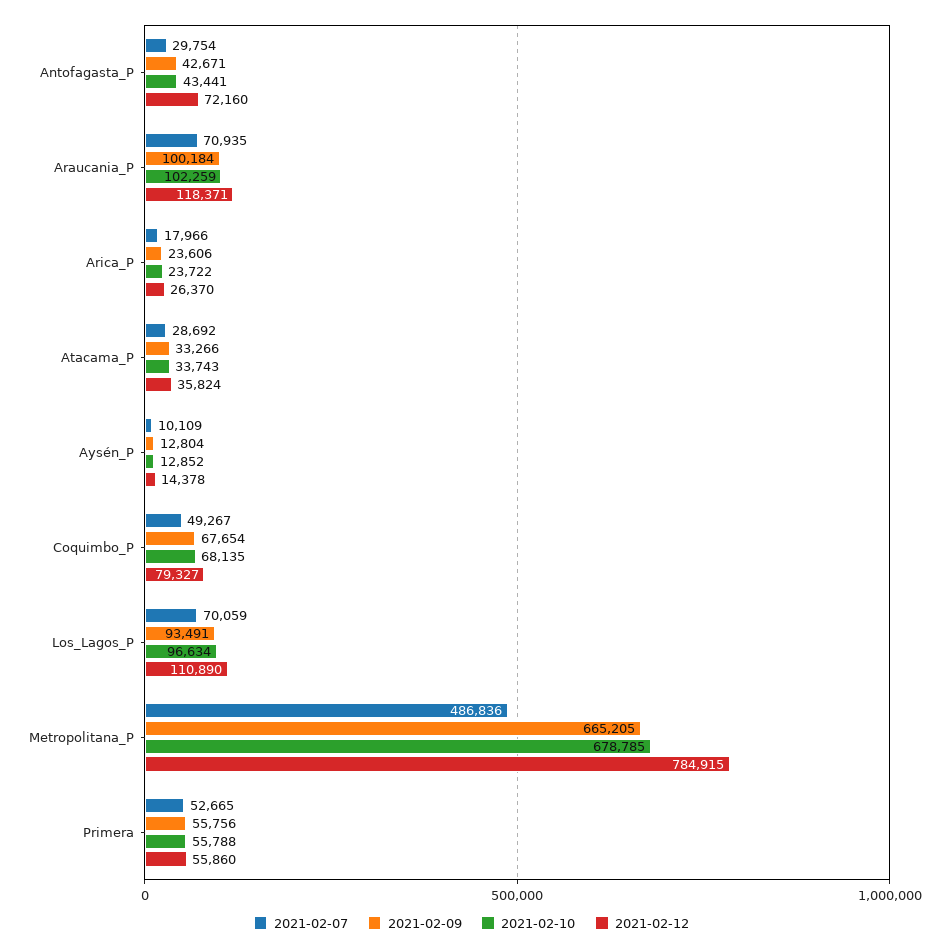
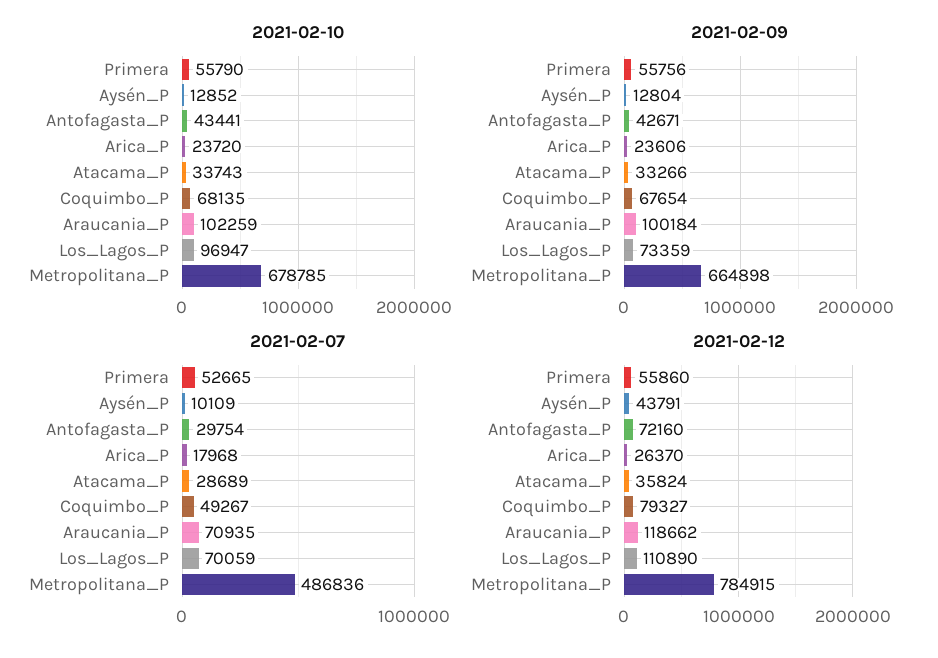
  {
    "2021-02-07": {
      "Antofagasta_P": 29754,
      "Araucania_P": 70935,
-     "Arica_P": 17966,
+     "Arica_P": 17968,
-     "Atacama_P": 28692,
+     "Atacama_P": 28689,
      "Aysén_P": 10109,
      "Coquimbo_P": 49267,
      "Los_Lagos_P": 70059,
      "Metropolitana_P": 486836,
      "Primera": 52665
    },
    "2021-02-09": {
      "Antofagasta_P": 42671,
      "Araucania_P": 100184,
      "Arica_P": 23606,
      "Atacama_P": 33266,
      "Aysén_P": 12804,
      "Coquimbo_P": 67654,
-     "Los_Lagos_P": 93491,
+     "Los_Lagos_P": 73359,
-     "Metropolitana_P": 665205,
+     "Metropolitana_P": 664898,
      "Primera": 55756
    },
    "2021-02-10": {
      "Antofagasta_P": 43441,
      "Araucania_P": 102259,
-     "Arica_P": 23722,
+     "Arica_P": 23720,
      "Atacama_P": 33743,
      "Aysén_P": 12852,
      "Coquimbo_P": 68135,
-     "Los_Lagos_P": 96634,
+     "Los_Lagos_P": 96947,
      "Metropolitana_P": 678785,
-     "Primera": 55788
+     "Primera": 55790
    },
    "2021-02-12": {
      "Antofagasta_P": 72160,
-     "Araucania_P": 118371,
+     "Araucania_P": 118662,
      "Arica_P": 26370,
      "Atacama_P": 35824,
-     "Aysén_P": 14378,
+     "Aysén_P": 43791,
      "Coquimbo_P": 79327,
      "Los_Lagos_P": 110890,
      "Metropolitana_P": 784915,
      "Primera": 55860
    }
  }

